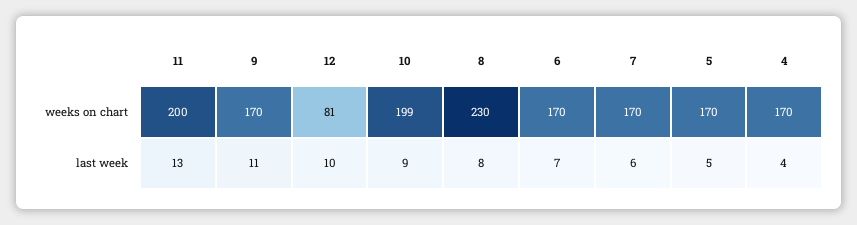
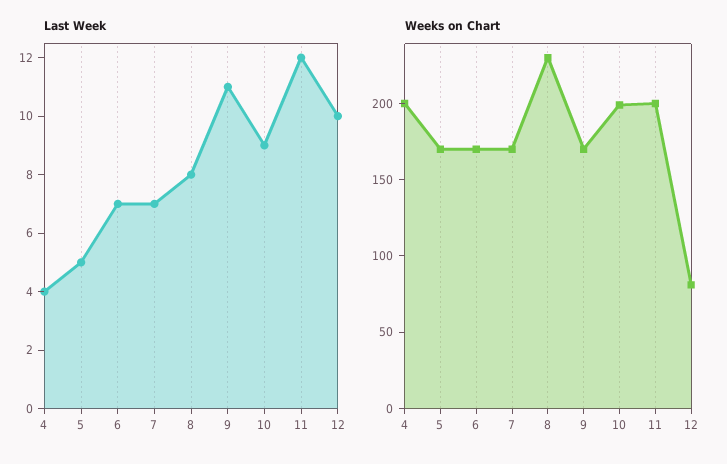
  {
    "weeks on chart": {
      "11": 200,
      "9": 170,
      "12": 81,
      "10": 199,
      "8": 230,
      "6": 170,
      "7": 170,
      "5": 170,
-     "4": 170
+     "4": 200
    },
    "last week": {
-     "11": 13,
+     "11": 12,
      "9": 11,
      "12": 10,
      "10": 9,
      "8": 8,
      "6": 7,
-     "7": 6,
+     "7": 7,
      "5": 5,
      "4": 4
    }
  }

